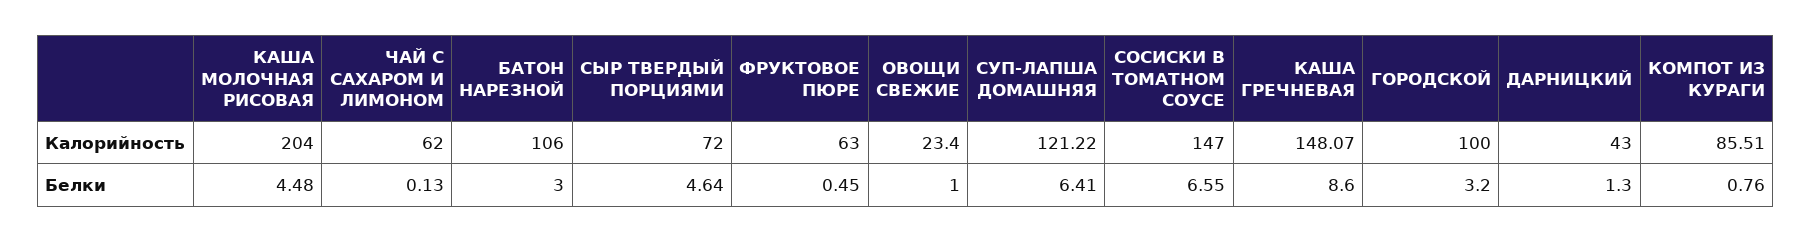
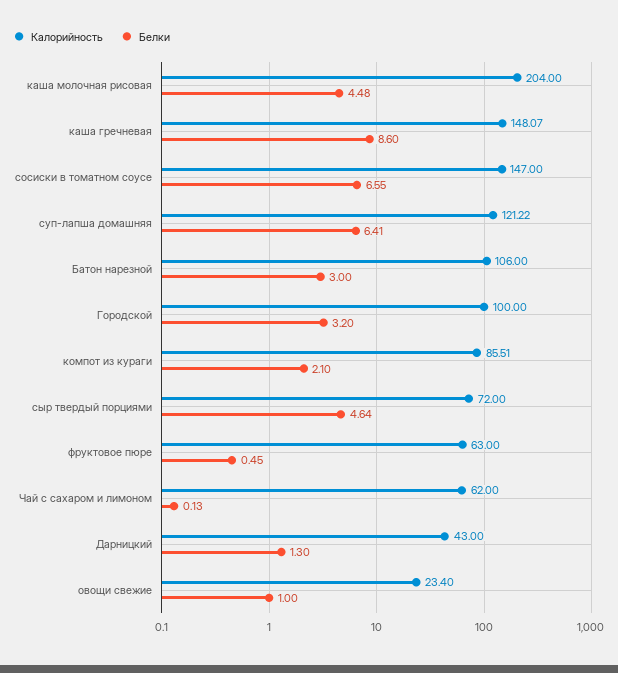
  {
    "Калорийность": {
      "КАША МОЛОЧНАЯ РИСОВАЯ": 204,
      "ЧАЙ С САХАРОМ И ЛИМОНОМ": 62,
      "БАТОН НАРЕЗНОЙ": 106,
      "СЫР ТВЕРДЫЙ ПОРЦИЯМИ": 72,
      "ФРУКТОВОЕ ПЮРЕ": 63,
      "ОВОЩИ СВЕЖИЕ": 23.4,
      "СУП-ЛАПША ДОМАШНЯЯ": 121.22,
      "СОСИСКИ В ТОМАТНОМ СОУСЕ": 147,
      "КАША ГРЕЧНЕВАЯ": 148.07,
      "ГОРОДСКОЙ": 100,
      "ДАРНИЦКИЙ": 43,
      "КОМПОТ ИЗ КУРАГИ": 85.51
    },
    "Белки": {
      "КАША МОЛОЧНАЯ РИСОВАЯ": 4.48,
      "ЧАЙ С САХАРОМ И ЛИМОНОМ": 0.13,
      "БАТОН НАРЕЗНОЙ": 3,
      "СЫР ТВЕРДЫЙ ПОРЦИЯМИ": 4.64,
      "ФРУКТОВОЕ ПЮРЕ": 0.45,
      "ОВОЩИ СВЕЖИЕ": 1,
      "СУП-ЛАПША ДОМАШНЯЯ": 6.41,
      "СОСИСКИ В ТОМАТНОМ СОУСЕ": 6.55,
      "КАША ГРЕЧНЕВАЯ": 8.6,
      "ГОРОДСКОЙ": 3.2,
      "ДАРНИЦКИЙ": 1.3,
-     "КОМПОТ ИЗ КУРАГИ": 0.76
+     "КОМПОТ ИЗ КУРАГИ": 2.1
    }
  }

